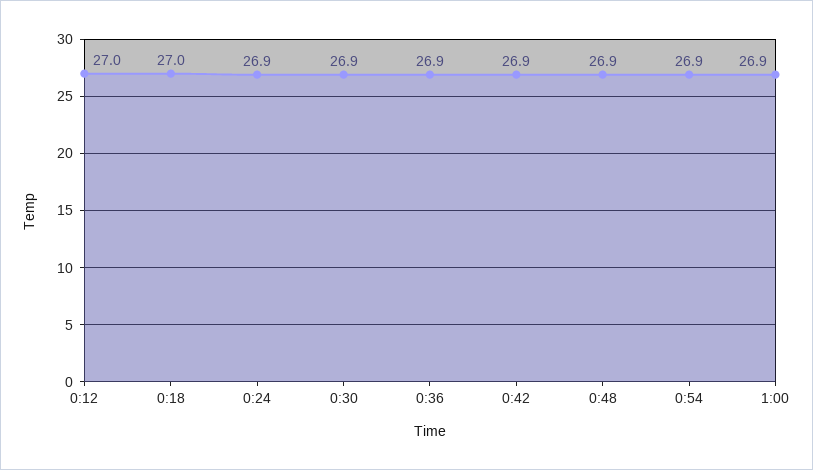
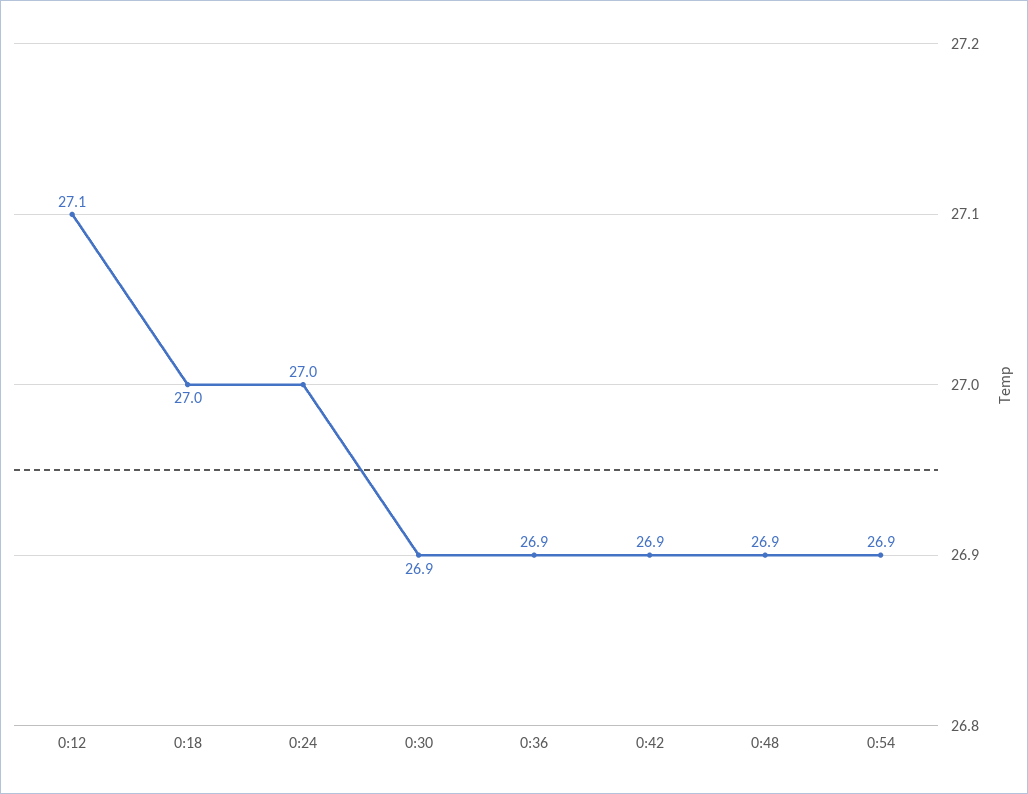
  {
-   "0:12": 27,
+   "0:12": 27.1,
    "0:18": 27,
-   "0:24": 26.9,
+   "0:24": 27,
    "0:30": 26.9,
    "0:36": 26.9,
    "0:42": 26.9,
    "0:48": 26.9,
-   "0:54": 26.9,
+   "0:54": 26.9
-   "1:00": 26.9
  }

